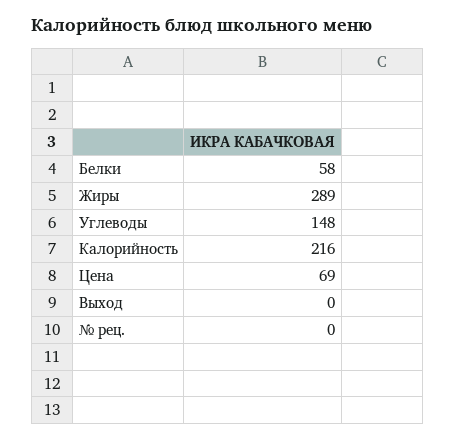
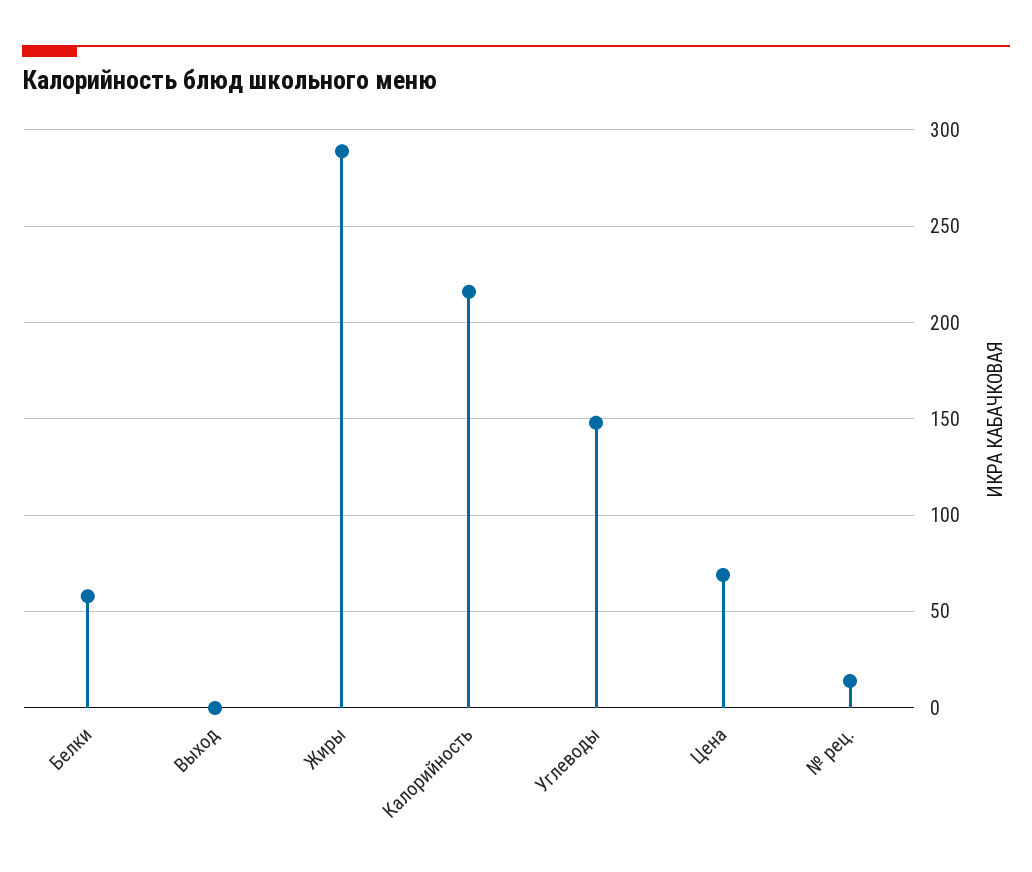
  {
    "Белки": 58,
    "Жиры": 289,
    "Углеводы": 148,
    "Калорийность": 216,
    "Цена": 69,
    "Выход": 0,
-   "№ рец.": 0
+   "№ рец.": 15
  }

